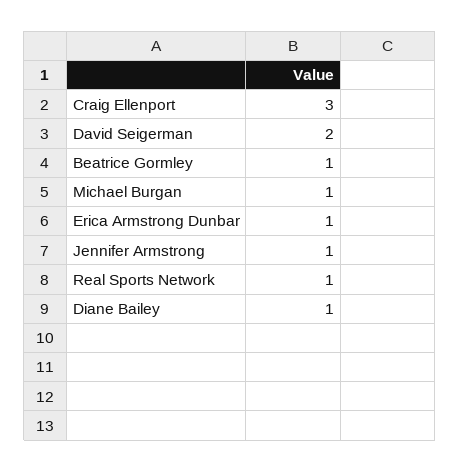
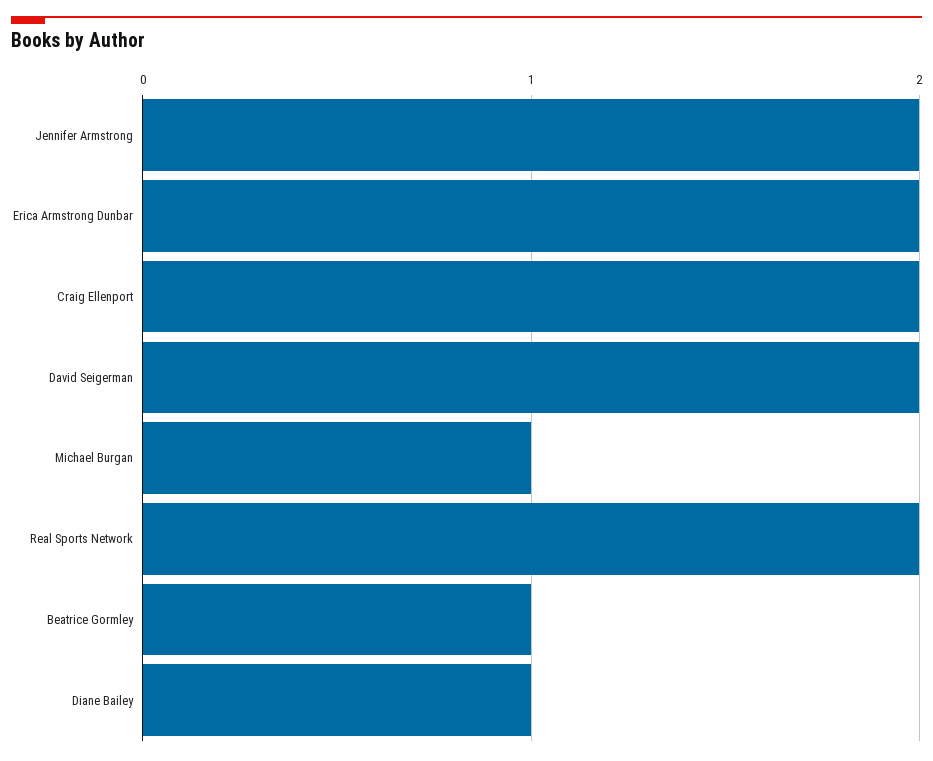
  {
-   "Craig Ellenport": 3,
+   "Craig Ellenport": 2,
    "David Seigerman": 2,
    "Beatrice Gormley": 1,
    "Michael Burgan": 1,
-   "Erica Armstrong Dunbar": 1,
+   "Erica Armstrong Dunbar": 2,
-   "Jennifer Armstrong": 1,
+   "Jennifer Armstrong": 2,
-   "Real Sports Network": 1,
+   "Real Sports Network": 2,
    "Diane Bailey": 1
  }

